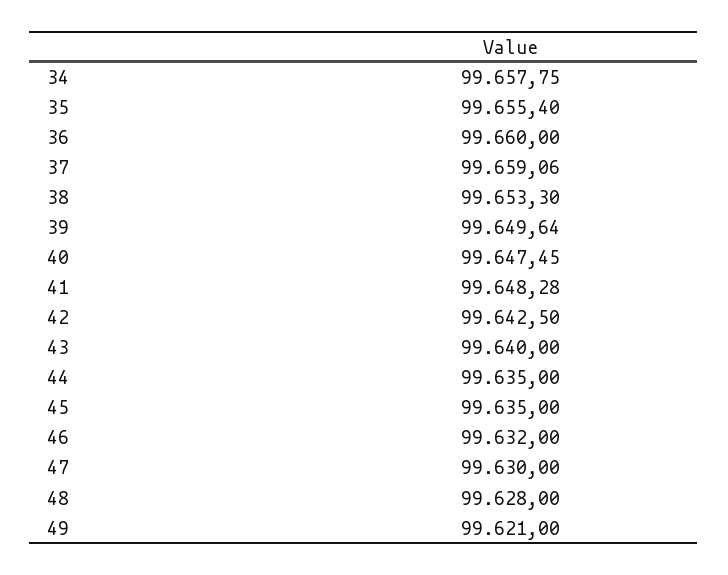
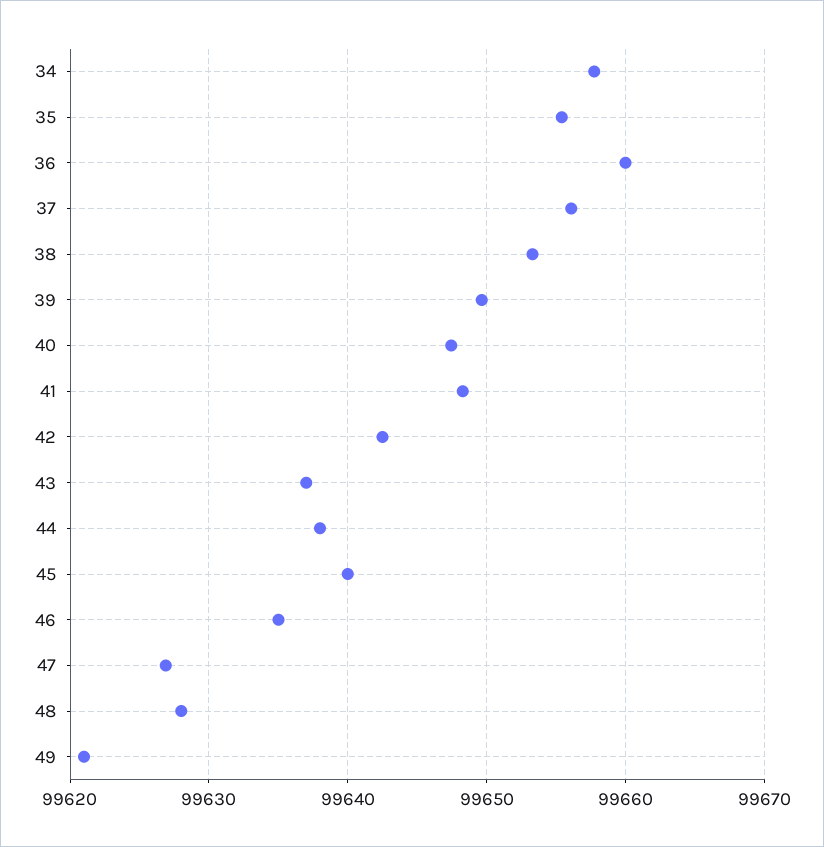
  {
    "34": 99657.75,
    "35": 99655.4,
    "36": 99660,
-   "37": 99659.06,
+   "37": 99656,
    "38": 99653.3,
    "39": 99649.64,
    "40": 99647.45,
    "41": 99648.28,
    "42": 99642.5,
-   "43": 99640,
+   "43": 99637,
-   "44": 99635,
+   "44": 99638,
-   "45": 99635,
+   "45": 99640,
-   "46": 99632,
+   "46": 99635,
-   "47": 99630,
+   "47": 99627,
    "48": 99628,
    "49": 99621
  }

